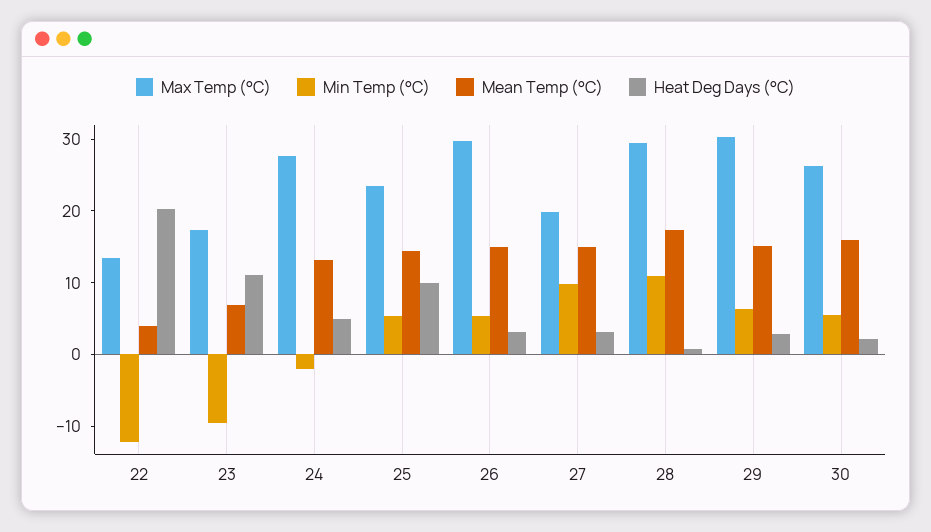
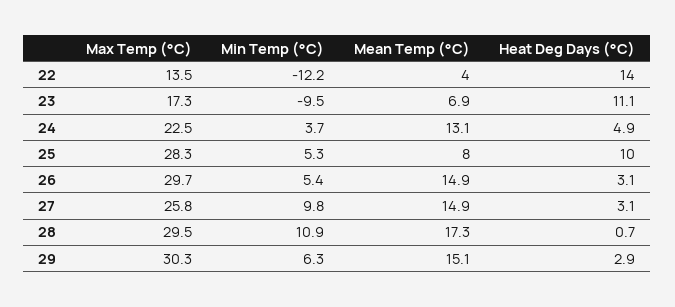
  {
    "Max Temp (°C)": {
      "22": 13.5,
      "23": 17.3,
-     "24": 28,
+     "24": 22.5,
-     "25": 24,
+     "25": 28.3,
      "26": 29.7,
-     "27": 20,
+     "27": 25.8,
      "28": 29.5,
-     "29": 30.3,
+     "29": 30.3
-     "30": 26
    },
    "Min Temp (°C)": {
      "22": -12.2,
      "23": -9.5,
-     "24": -2,
+     "24": 3.7,
      "25": 5.3,
      "26": 5.4,
      "27": 9.8,
      "28": 10.9,
-     "29": 6.3,
+     "29": 6.3
-     "30": 6
    },
    "Mean Temp (°C)": {
      "22": 4,
      "23": 6.9,
      "24": 13.1,
-     "25": 14,
+     "25": 8,
      "26": 14.9,
      "27": 14.9,
      "28": 17.3,
-     "29": 15.1,
+     "29": 15.1
-     "30": 16
    },
    "Heat Deg Days (°C)": {
-     "22": 20,
+     "22": 14,
      "23": 11.1,
      "24": 4.9,
      "25": 10,
      "26": 3.1,
      "27": 3.1,
      "28": 0.7,
-     "29": 2.9,
+     "29": 2.9
-     "30": 2
    }
  }

